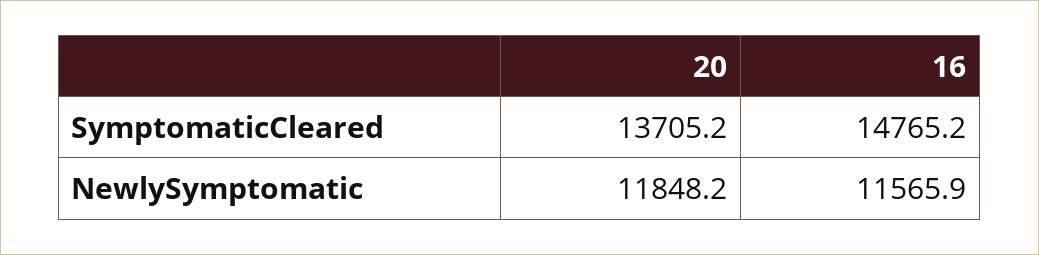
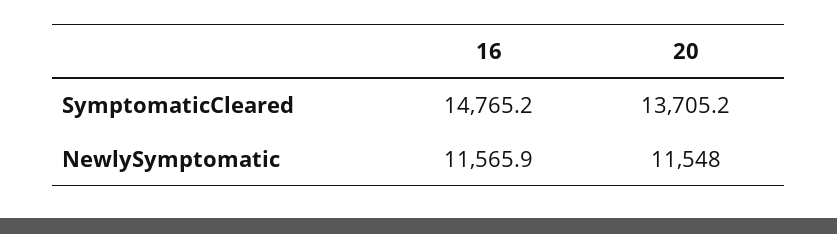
  {
    "20": {
      "SymptomaticCleared": 13705.2,
-     "NewlySymptomatic": 11848.2
+     "NewlySymptomatic": 11548
    },
    "16": {
      "SymptomaticCleared": 14765.2,
      "NewlySymptomatic": 11565.9
    }
  }

